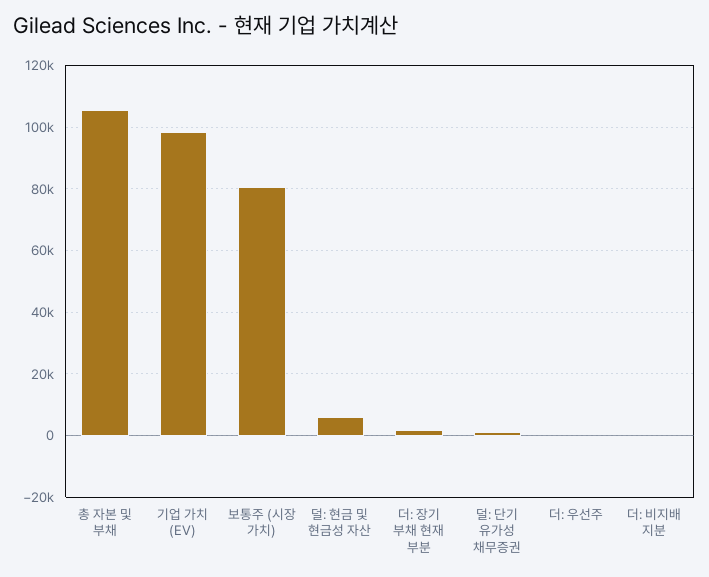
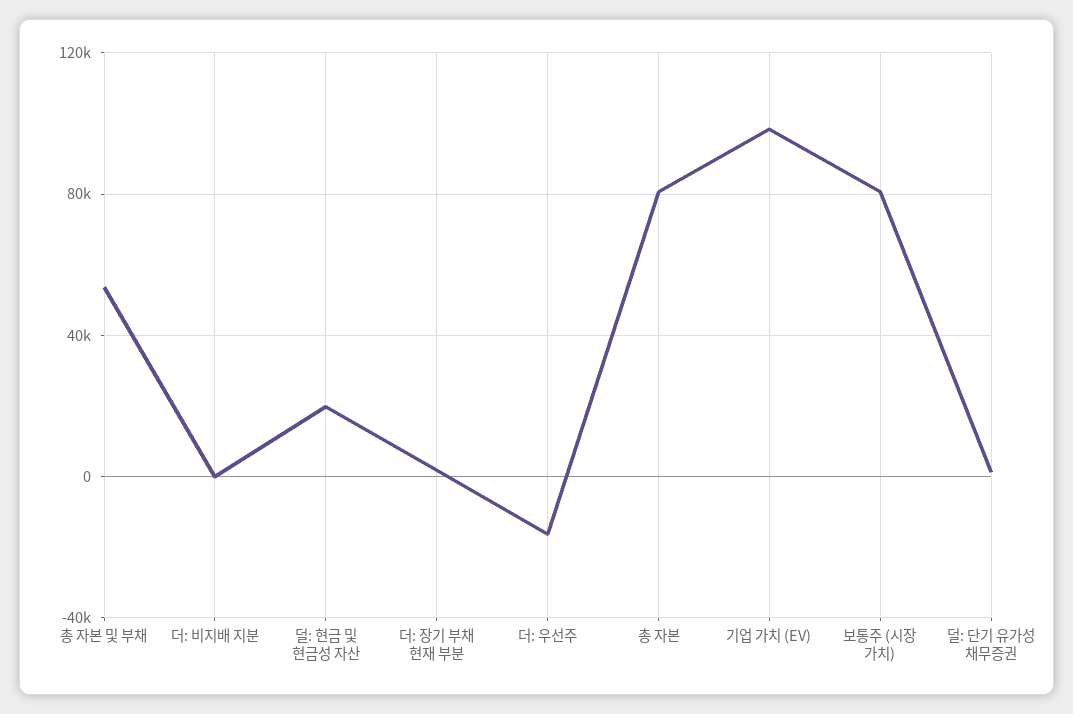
  {
-   "총 자본 및 부채": 106000,
+   "총 자본 및 부채": 55000,
    "기업 가치 (EV)": 98000,
    "보통주 (시장 가치)": 80000,
-   "덜: 현금 및 현금성 자산": 6000,
+   "덜: 현금 및 현금성 자산": 20000,
    "더: 장기 부채 현재 부분": 2000,
    "덜: 단기 유가성 채무증권": 2000,
-   "더: 우선주": 0,
+   "더: 우선주": -15000,
-   "더: 비지배 지분": 0
+   "더: 비지배 지분": 0,
+   "총 자본": 80000
  }

